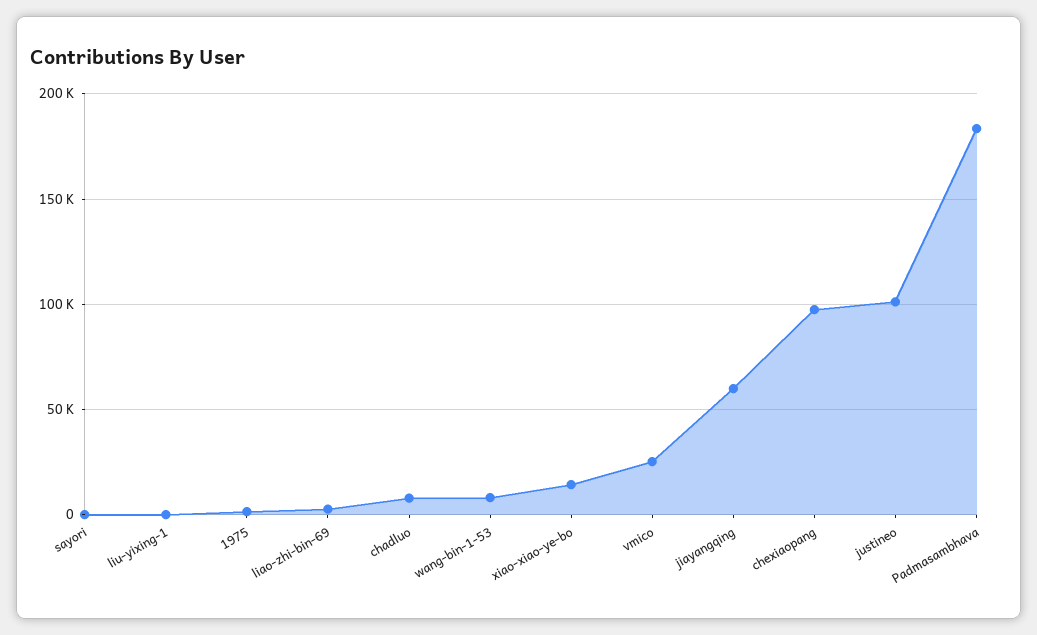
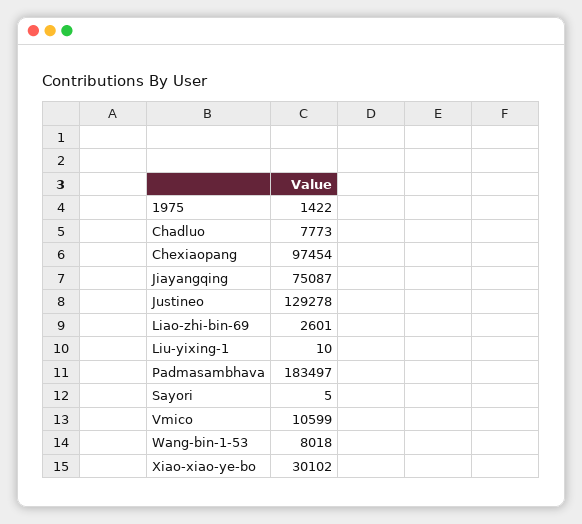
  {
    "sayori": 5,
    "liu-yixing-1": 10,
    "1975": 1422,
    "liao-zhi-bin-69": 2601,
    "chadluo": 7773,
    "wang-bin-1-53": 8018,
-   "xiao-xiao-ye-bo": 15000,
+   "xiao-xiao-ye-bo": 30102,
-   "vmico": 25000,
+   "vmico": 10599,
-   "jiayangqing": 60000,
+   "jiayangqing": 75087,
    "chexiaopang": 97454,
-   "justineo": 100000,
+   "justineo": 129278,
    "Padmasambhava": 183497
  }

